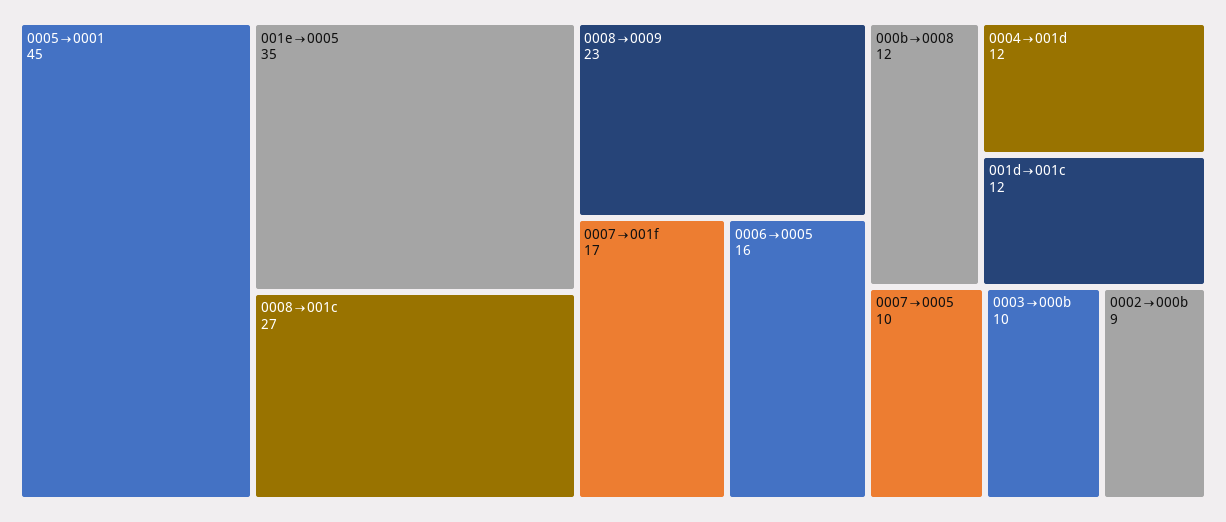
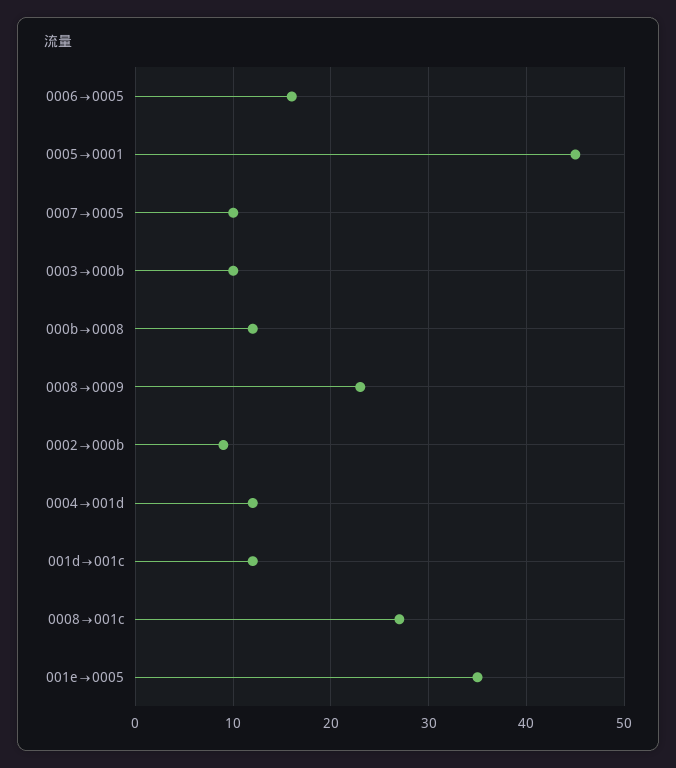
  {
    "0005→0001": 45,
    "001e→0005": 35,
    "0008→001c": 27,
    "0008→0009": 23,
-   "0007→001f": 17,
    "0006→0005": 16,
    "000b→0008": 12,
    "0004→001d": 12,
    "001d→001c": 12,
    "0007→0005": 10,
    "0003→000b": 10,
    "0002→000b": 9
  }

